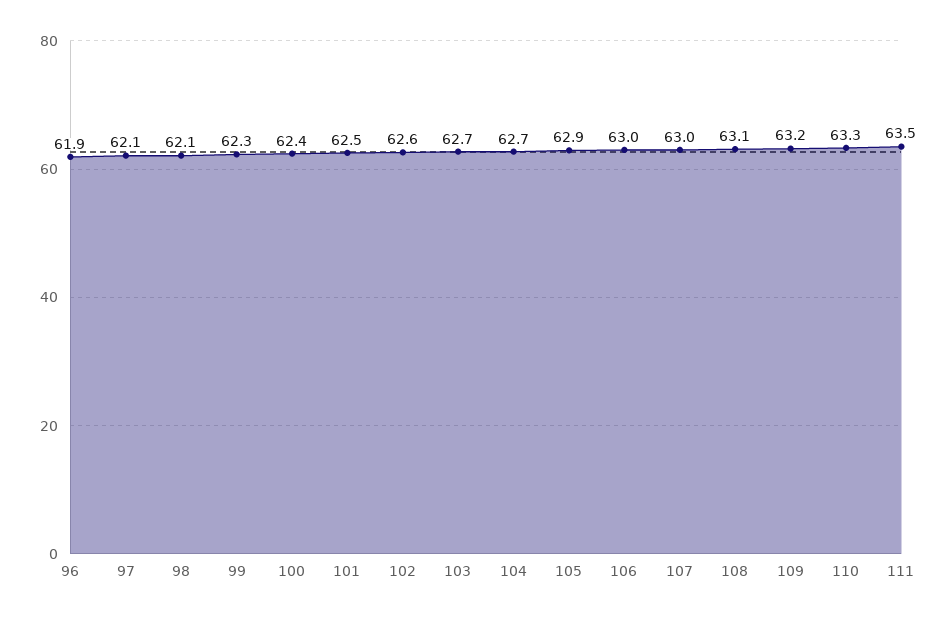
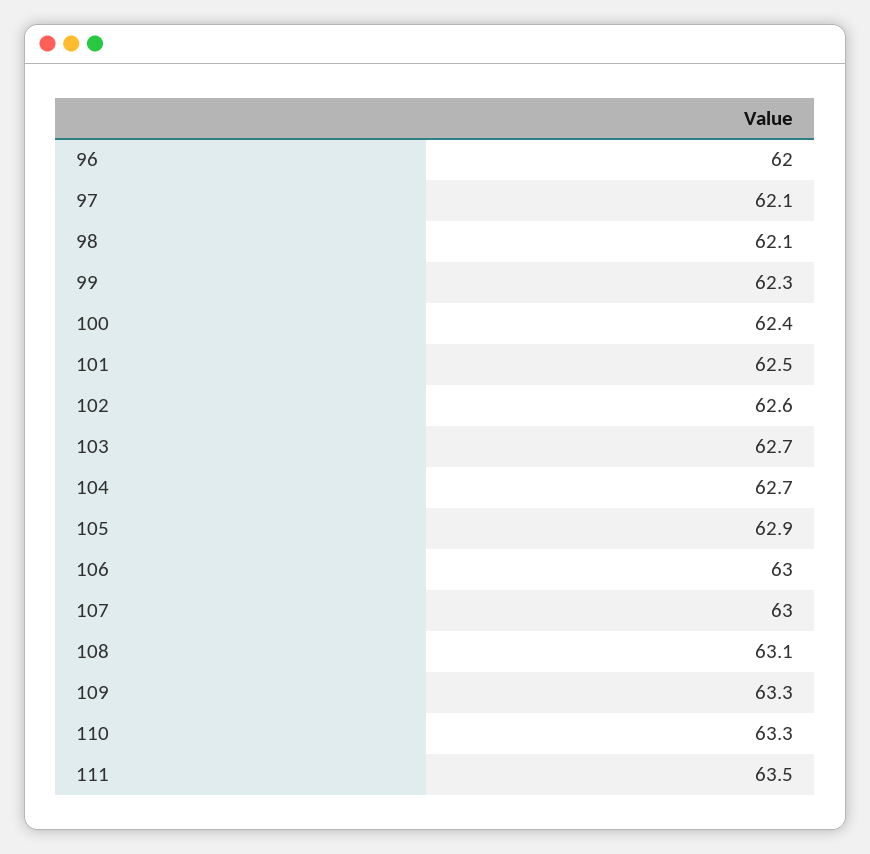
  {
-   "96": 61.9,
+   "96": 62,
    "97": 62.1,
    "98": 62.1,
    "99": 62.3,
    "100": 62.4,
    "101": 62.5,
    "102": 62.6,
    "103": 62.7,
    "104": 62.7,
    "105": 62.9,
    "106": 63,
    "107": 63,
    "108": 63.1,
-   "109": 63.2,
+   "109": 63.3,
    "110": 63.3,
    "111": 63.5
  }

